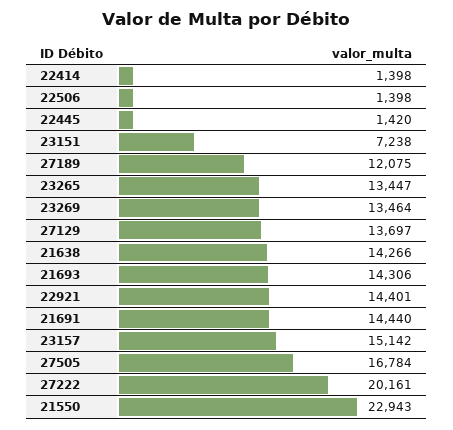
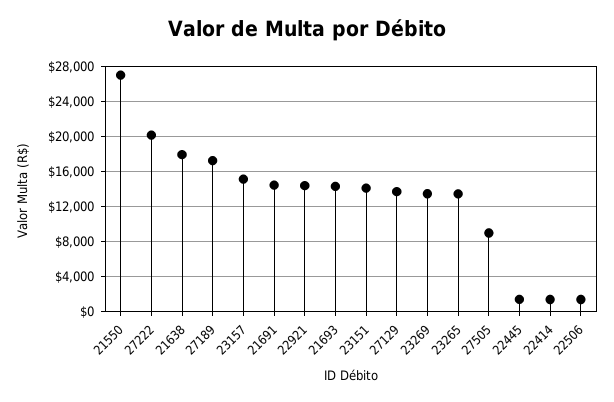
  {
    "22414": 1398,
    "22506": 1398,
    "22445": 1420,
-   "23151": 7238,
+   "23151": 14000,
-   "27189": 12075,
+   "27189": 17000,
    "23265": 13447,
    "23269": 13464,
    "27129": 13697,
-   "21638": 14266,
+   "21638": 18000,
    "21693": 14306,
    "22921": 14401,
    "21691": 14440,
    "23157": 15142,
-   "27505": 16784,
+   "27505": 9000,
    "27222": 20161,
-   "21550": 22943
+   "21550": 27000
  }

